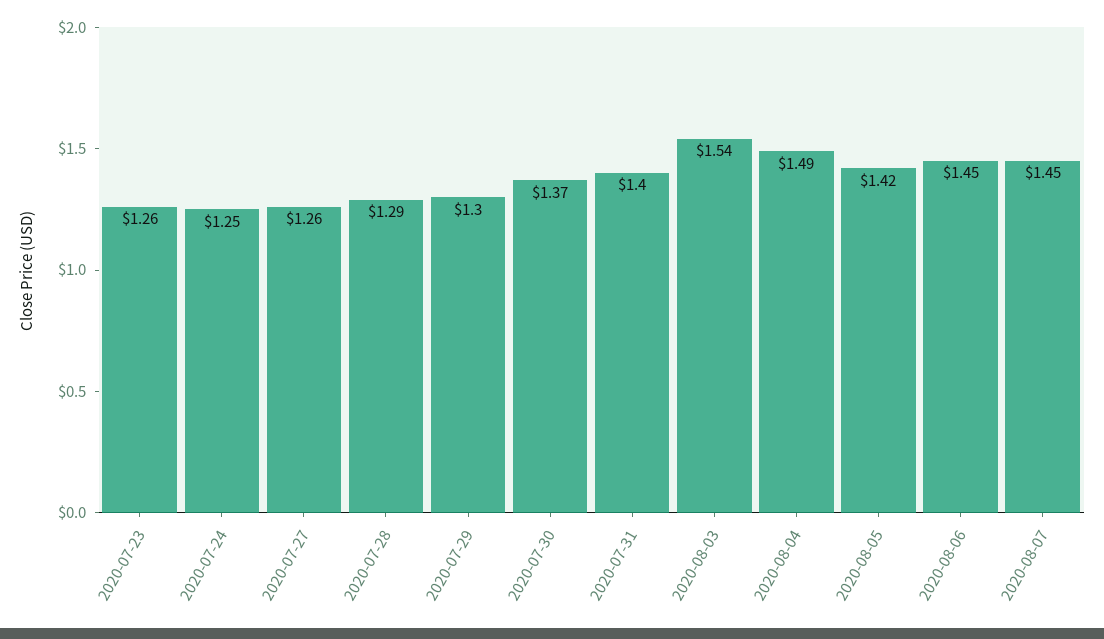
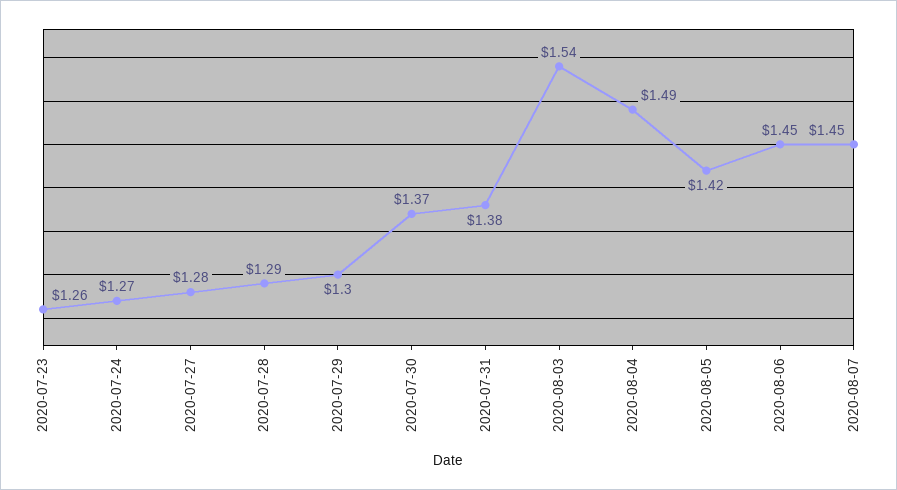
  {
    "2020-07-23": 1.26,
-   "2020-07-24": 1.25,
+   "2020-07-24": 1.27,
-   "2020-07-27": 1.26,
+   "2020-07-27": 1.28,
    "2020-07-28": 1.29,
    "2020-07-29": 1.3,
    "2020-07-30": 1.37,
-   "2020-07-31": 1.4,
+   "2020-07-31": 1.38,
    "2020-08-03": 1.54,
    "2020-08-04": 1.49,
    "2020-08-05": 1.42,
    "2020-08-06": 1.45,
    "2020-08-07": 1.45
  }

